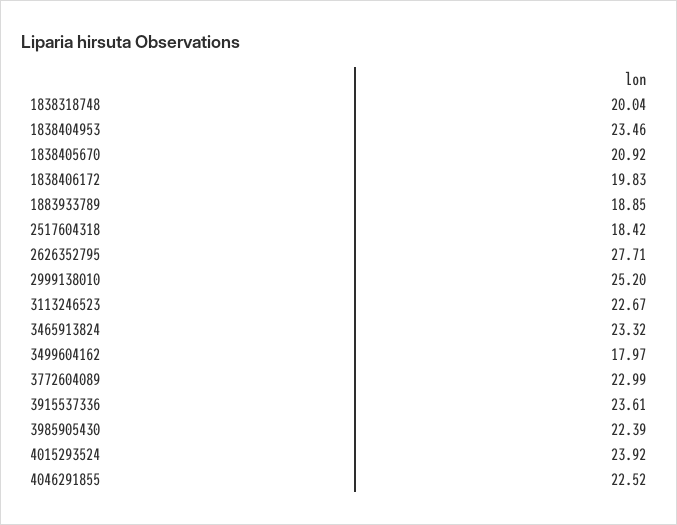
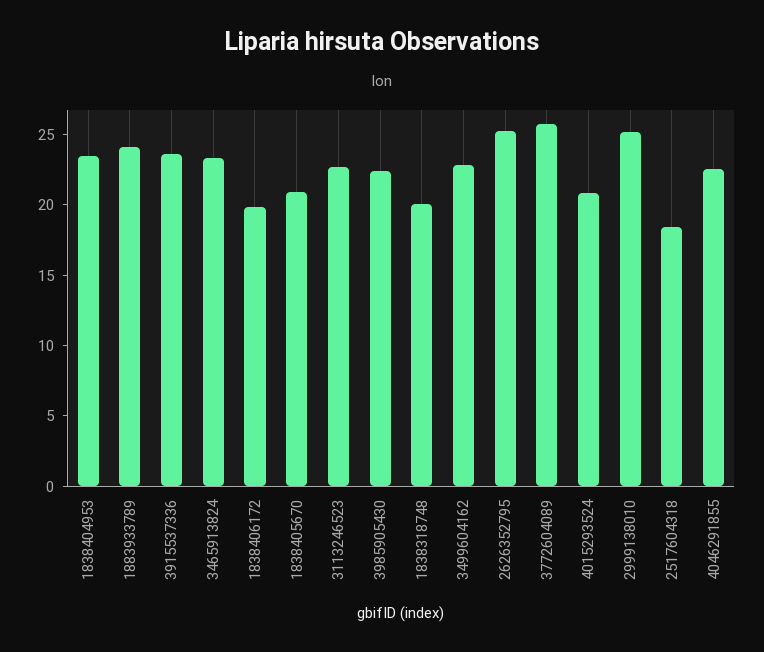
  {
    "1838318748": 20.04,
    "1838404953": 23.46,
    "1838405670": 20.92,
    "1838406172": 19.83,
-   "1883933789": 18.85,
+   "1883933789": 24,
    "2517604318": 18.42,
-   "2626352795": 27.71,
+   "2626352795": 25,
    "2999138010": 25.2,
    "3113246523": 22.67,
    "3465913824": 23.32,
-   "3499604162": 17.97,
+   "3499604162": 23,
-   "3772604089": 22.99,
+   "3772604089": 26,
    "3915537336": 23.61,
    "3985905430": 22.39,
-   "4015293524": 23.92,
+   "4015293524": 21,
    "4046291855": 22.52
  }

